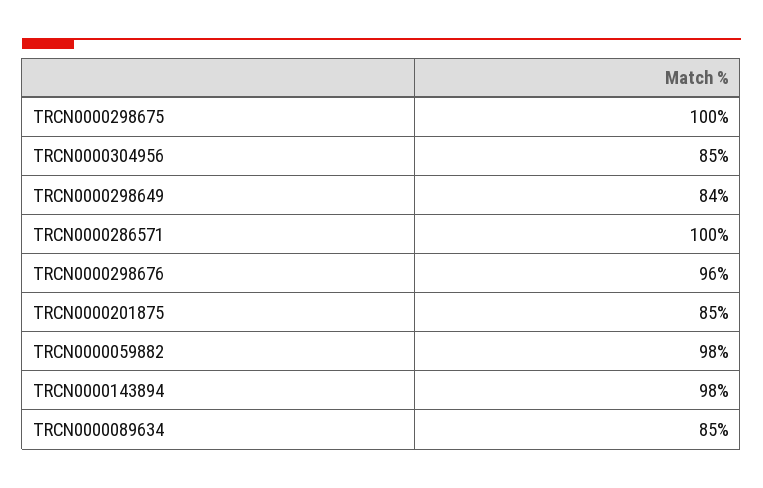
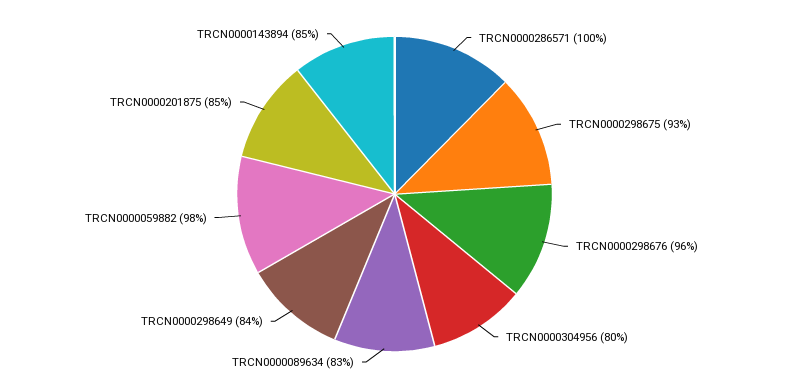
  {
-   "TRCN0000298675": 100,
+   "TRCN0000298675": 93,
-   "TRCN0000304956": 85,
+   "TRCN0000304956": 80,
    "TRCN0000298649": 84,
    "TRCN0000286571": 100,
    "TRCN0000298676": 96,
    "TRCN0000201875": 85,
    "TRCN0000059882": 98,
-   "TRCN0000143894": 98,
+   "TRCN0000143894": 85,
-   "TRCN0000089634": 85
+   "TRCN0000089634": 83
  }

